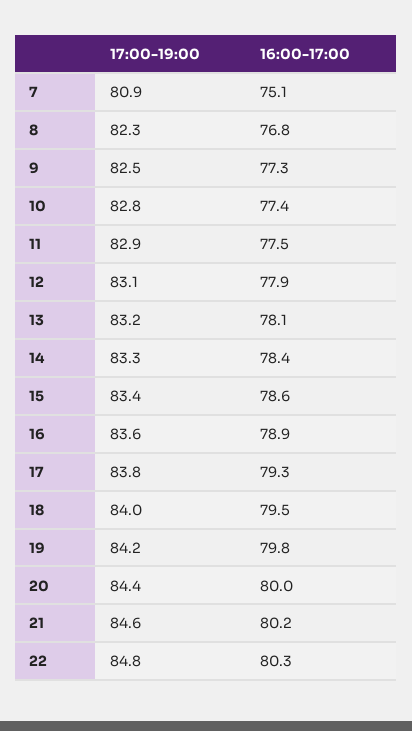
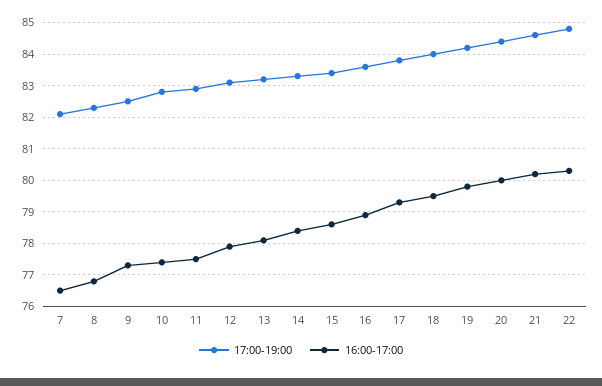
  {
    "17:00-19:00": {
-     "7": 80.9,
+     "7": 82,
      "8": 82.3,
      "9": 82.5,
      "10": 82.8,
      "11": 82.9,
      "12": 83.1,
      "13": 83.2,
      "14": 83.3,
      "15": 83.4,
      "16": 83.6,
      "17": 83.8,
      "18": 84,
      "19": 84.2,
      "20": 84.4,
      "21": 84.6,
      "22": 84.8
    },
    "16:00-17:00": {
-     "7": 75.1,
+     "7": 76.5,
      "8": 76.8,
      "9": 77.3,
      "10": 77.4,
      "11": 77.5,
      "12": 77.9,
      "13": 78.1,
      "14": 78.4,
      "15": 78.6,
      "16": 78.9,
      "17": 79.3,
      "18": 79.5,
      "19": 79.8,
      "20": 80,
      "21": 80.2,
      "22": 80.3
    }
  }

